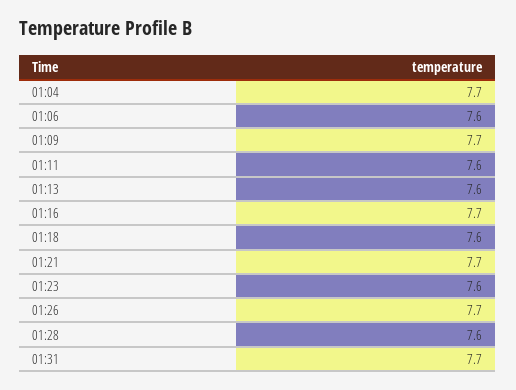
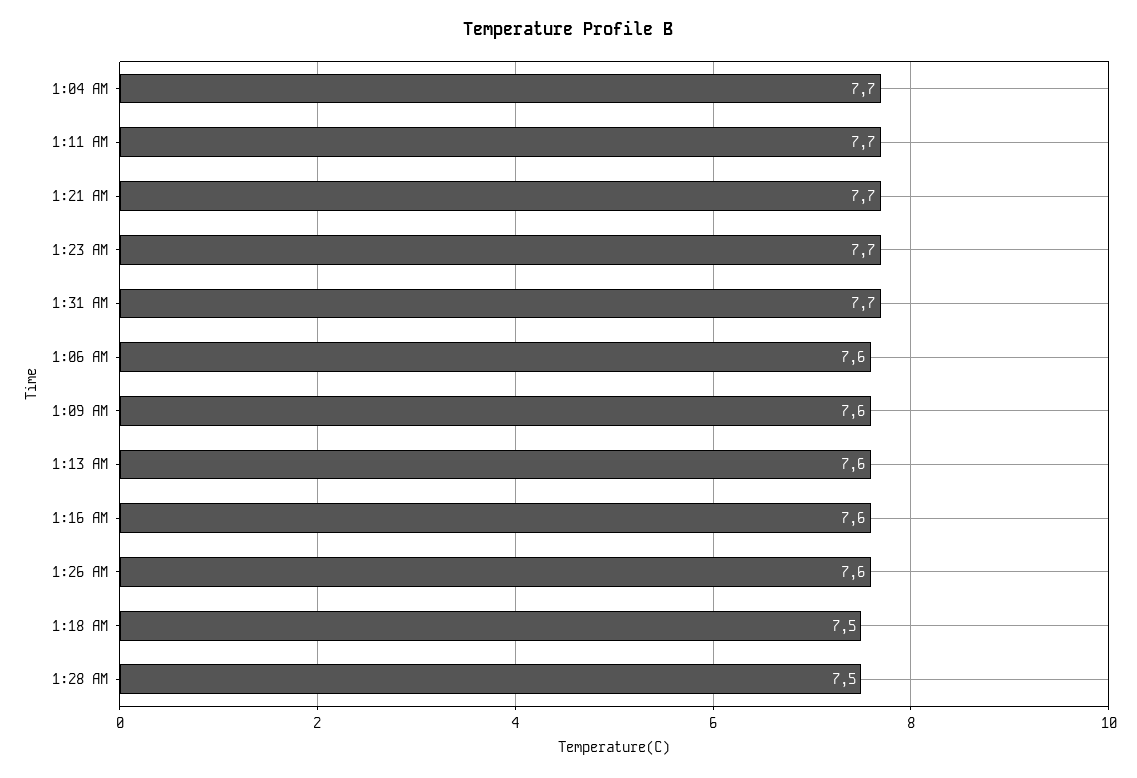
  {
    "01:04": 7.7,
    "01:06": 7.6,
-   "01:09": 7.7,
+   "01:09": 7.6,
-   "01:11": 7.6,
+   "01:11": 7.7,
    "01:13": 7.6,
-   "01:16": 7.7,
+   "01:16": 7.6,
-   "01:18": 7.6,
+   "01:18": 7.5,
    "01:21": 7.7,
-   "01:23": 7.6,
+   "01:23": 7.7,
-   "01:26": 7.7,
+   "01:26": 7.6,
-   "01:28": 7.6,
+   "01:28": 7.5,
    "01:31": 7.7
  }

